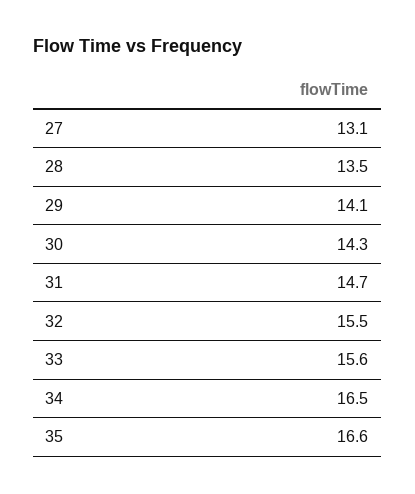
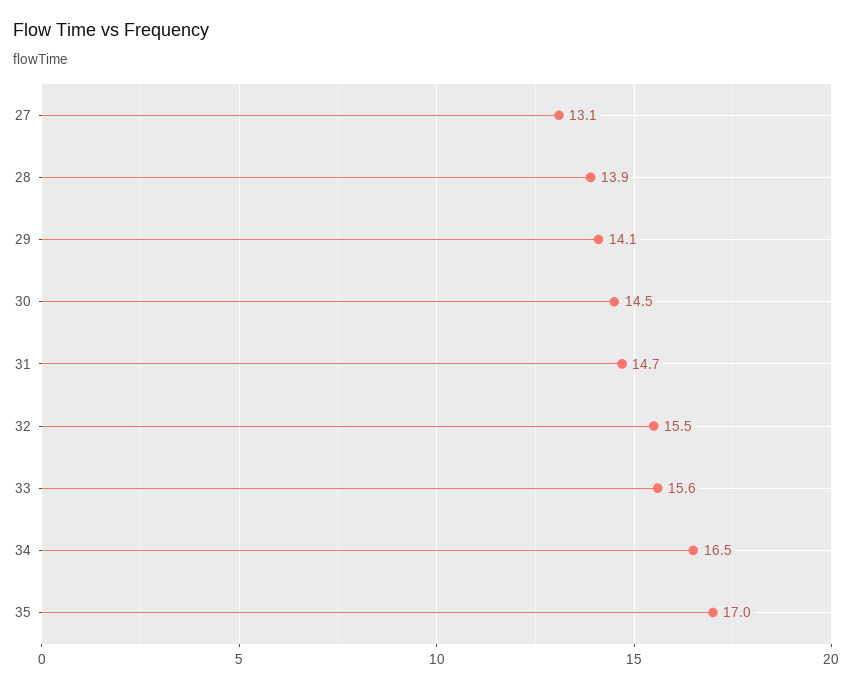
  {
    "27": 13.1,
-   "28": 13.5,
+   "28": 13.9,
    "29": 14.1,
-   "30": 14.3,
+   "30": 14.5,
    "31": 14.7,
    "32": 15.5,
    "33": 15.6,
    "34": 16.5,
-   "35": 16.6
+   "35": 17
  }

